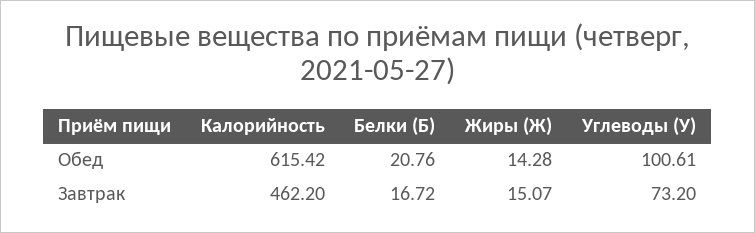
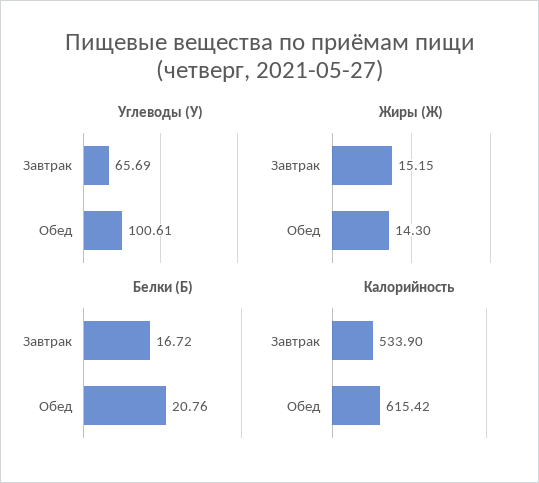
  {
    "Калорийность": {
      "Обед": 615.42,
-     "Завтрак": 462.2
+     "Завтрак": 533.9
    },
    "Белки (Б)": {
      "Обед": 20.76,
      "Завтрак": 16.72
    },
    "Жиры (Ж)": {
-     "Обед": 14.28,
+     "Обед": 14.3,
-     "Завтрак": 15.07
+     "Завтрак": 15.15
    },
    "Углеводы (У)": {
      "Обед": 100.61,
-     "Завтрак": 73.2
+     "Завтрак": 65.69
    }
  }

